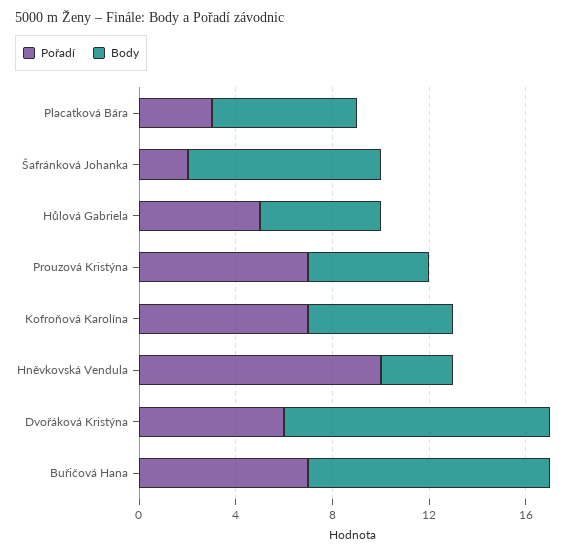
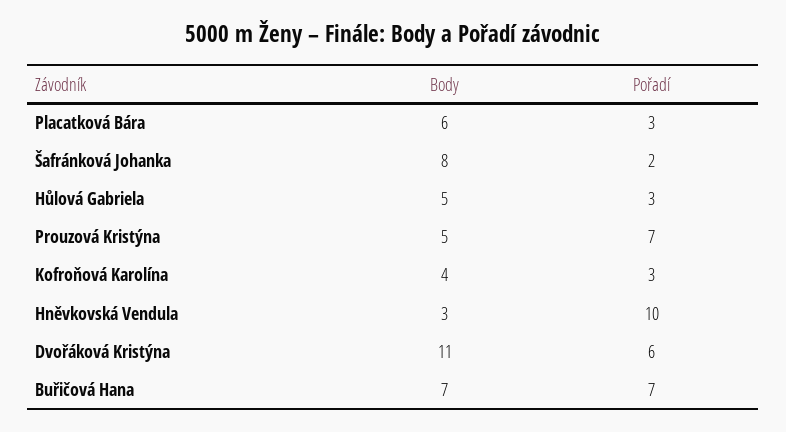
  {
    "Pořadí": {
      "Placatková Bára": 3,
      "Šafránková Johanka": 2,
-     "Hůlová Gabriela": 5,
+     "Hůlová Gabriela": 3,
      "Prouzová Kristýna": 7,
-     "Kofroňová Karolína": 7,
+     "Kofroňová Karolína": 3,
      "Hněvkovská Vendula": 10,
      "Dvořáková Kristýna": 6,
      "Buřičová Hana": 7
    },
    "Body": {
      "Placatková Bára": 6,
      "Šafránková Johanka": 8,
      "Hůlová Gabriela": 5,
      "Prouzová Kristýna": 5,
-     "Kofroňová Karolína": 6,
+     "Kofroňová Karolína": 4,
      "Hněvkovská Vendula": 3,
      "Dvořáková Kristýna": 11,
-     "Buřičová Hana": 10
+     "Buřičová Hana": 7
    }
  }

